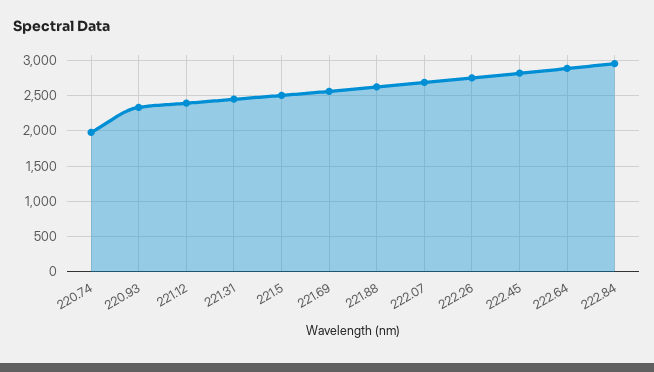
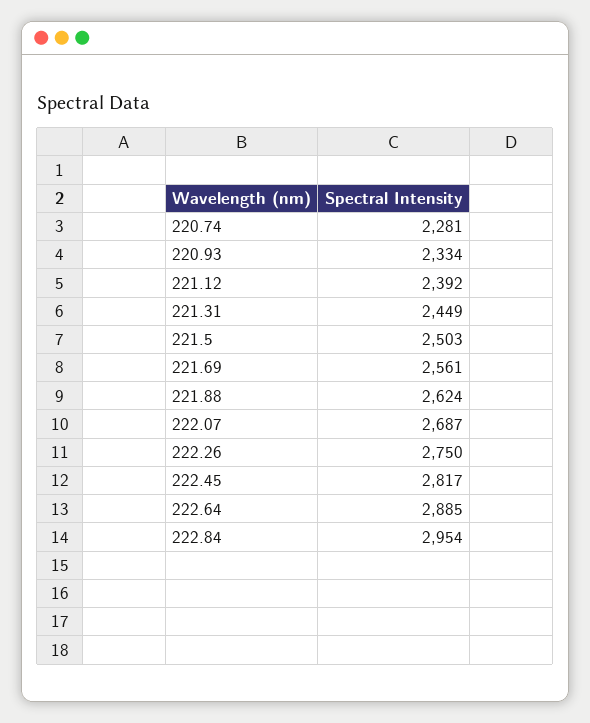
  {
-   "220.74": 2000,
+   "220.74": 2281,
    "220.93": 2334,
    "221.12": 2392,
    "221.31": 2449,
    "221.5": 2503,
    "221.69": 2561,
    "221.88": 2624,
    "222.07": 2687,
    "222.26": 2750,
    "222.45": 2817,
    "222.64": 2885,
    "222.84": 2954
  }

